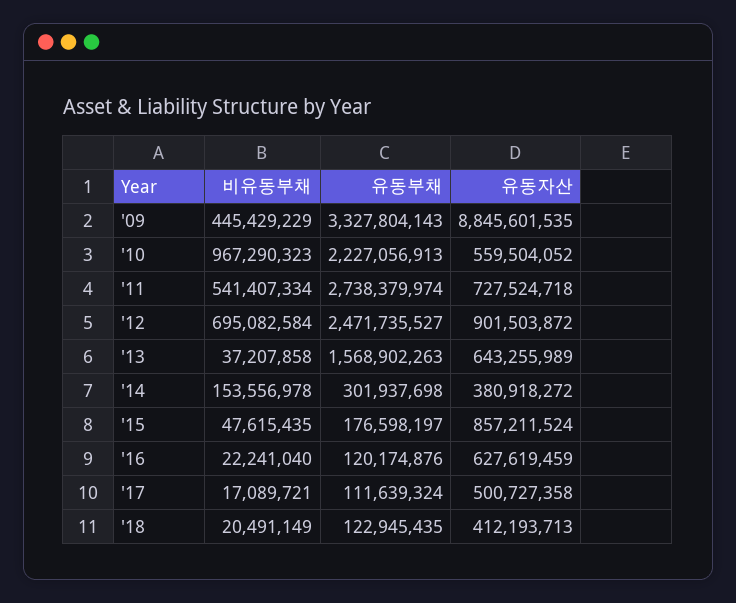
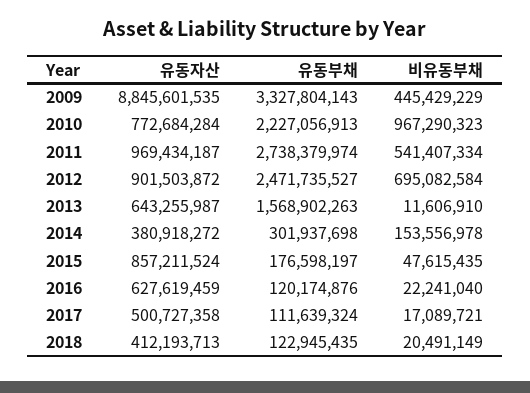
  {
    "비유동부채": {
      "'09": 445429229,
      "'10": 967290323,
      "'11": 541407334,
      "'12": 695082584,
-     "'13": 37207858,
+     "'13": 11606910,
      "'14": 153556978,
      "'15": 47615435,
      "'16": 22241040,
      "'17": 17089721,
      "'18": 20491149
    },
    "유동부채": {
      "'09": 3327804143,
      "'10": 2227056913,
      "'11": 2738379974,
      "'12": 2471735527,
      "'13": 1568902263,
      "'14": 301937698,
      "'15": 176598197,
      "'16": 120174876,
      "'17": 111639324,
      "'18": 122945435
    },
    "유동자산": {
      "'09": 8845601535,
-     "'10": 559504052,
+     "'10": 772684284,
-     "'11": 727524718,
+     "'11": 969434187,
      "'12": 901503872,
-     "'13": 643255989,
+     "'13": 643255987,
      "'14": 380918272,
      "'15": 857211524,
      "'16": 627619459,
      "'17": 500727358,
      "'18": 412193713
    }
  }

